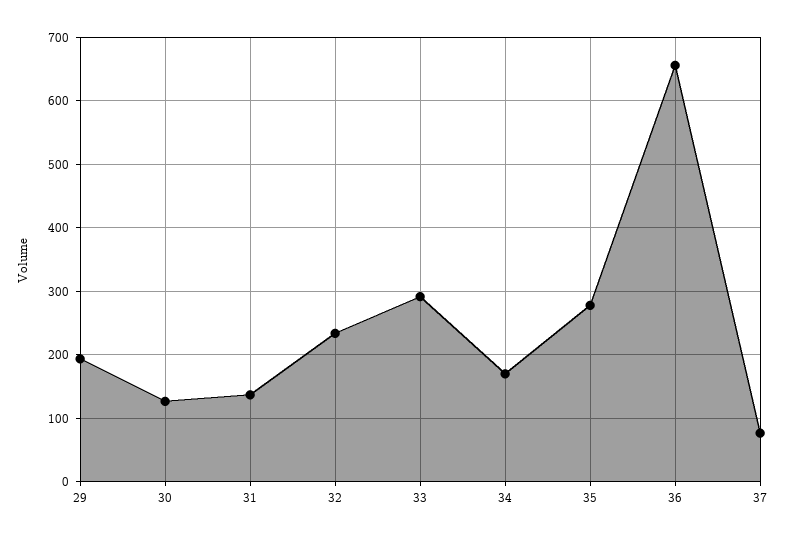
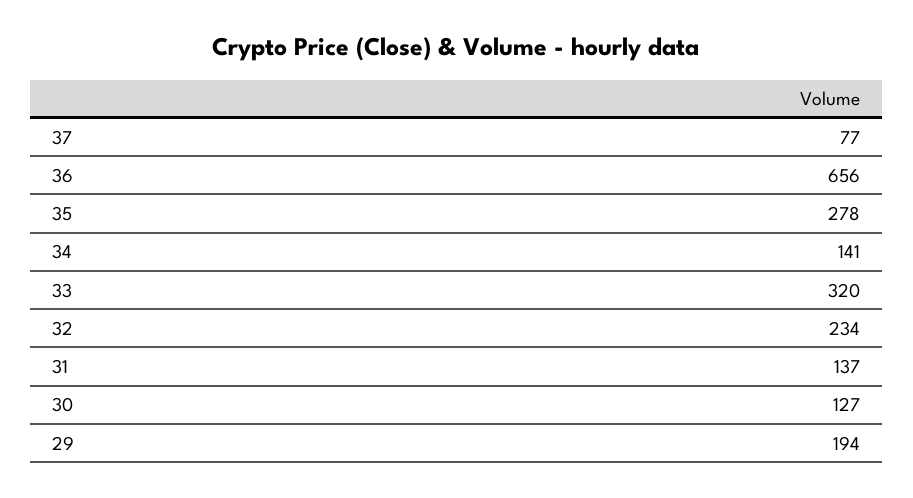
  {
    "29": 194,
    "30": 127,
    "31": 137,
    "32": 234,
-   "33": 290,
+   "33": 320,
-   "34": 170,
+   "34": 141,
    "35": 278,
    "36": 656,
    "37": 77
  }

